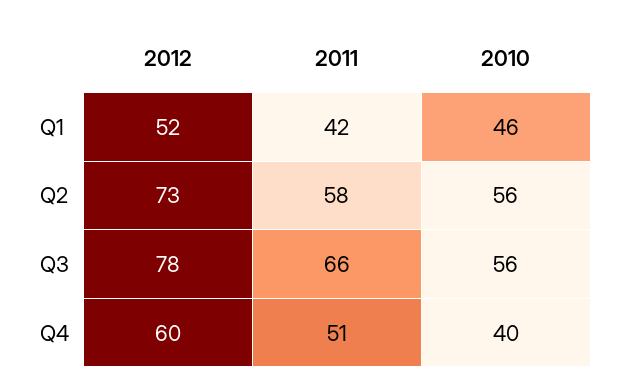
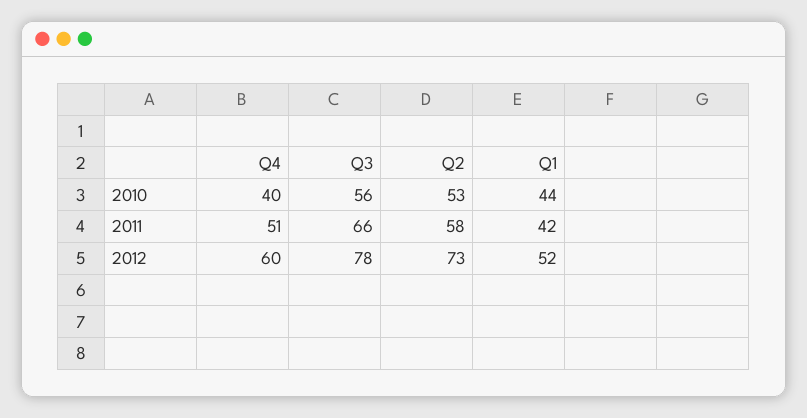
  {
    "2012": {
      "Q1": 52,
      "Q2": 73,
      "Q3": 78,
      "Q4": 60
    },
    "2011": {
      "Q1": 42,
      "Q2": 58,
      "Q3": 66,
      "Q4": 51
    },
    "2010": {
-     "Q1": 46,
+     "Q1": 44,
-     "Q2": 56,
+     "Q2": 53,
      "Q3": 56,
      "Q4": 40
    }
  }

